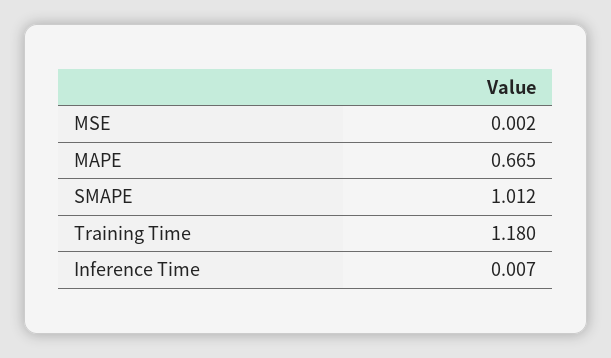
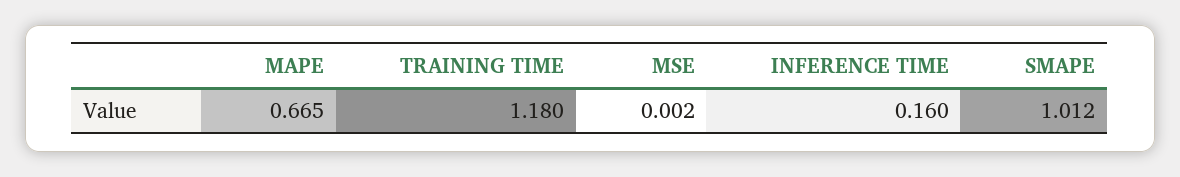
  {
    "MSE": 0.002,
    "MAPE": 0.665,
    "SMAPE": 1.012,
    "Training Time": 1.18,
-   "Inference Time": 0.007
+   "Inference Time": 0.16
  }

